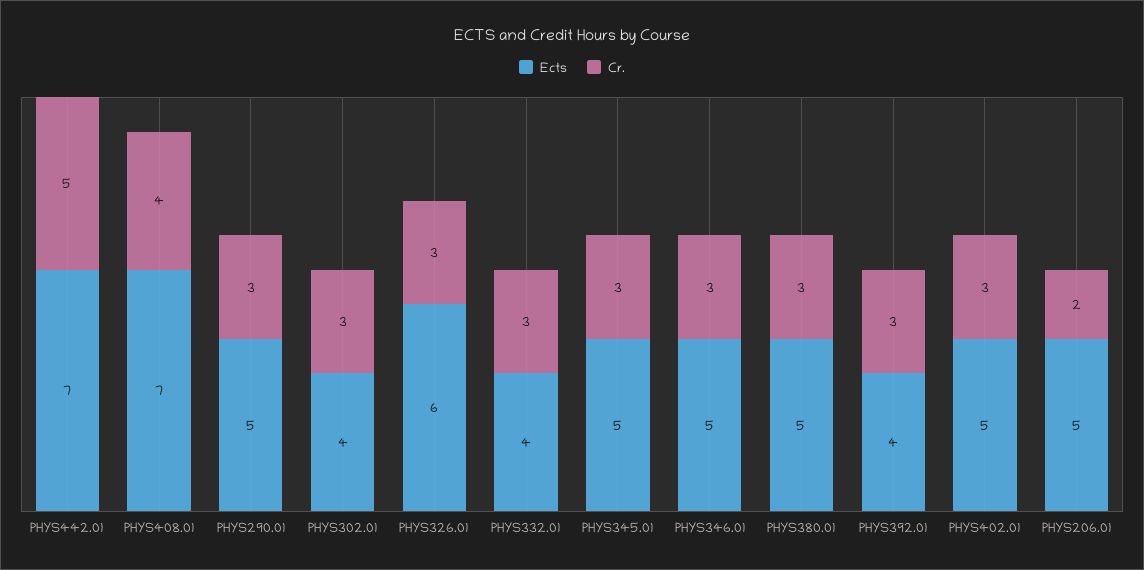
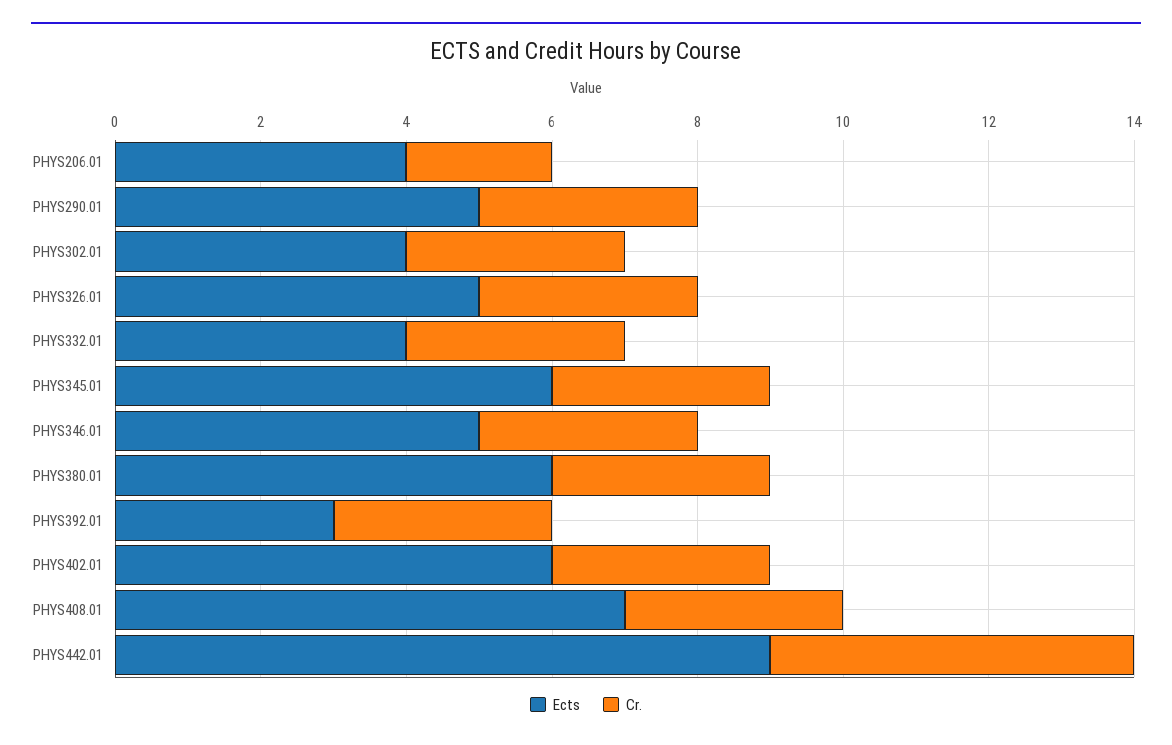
  {
    "Ects": {
-     "PHYS442.01": 7,
+     "PHYS442.01": 9,
      "PHYS408.01": 7,
      "PHYS290.01": 5,
      "PHYS302.01": 4,
-     "PHYS326.01": 6,
+     "PHYS326.01": 5,
      "PHYS332.01": 4,
-     "PHYS345.01": 5,
+     "PHYS345.01": 6,
      "PHYS346.01": 5,
-     "PHYS380.01": 5,
+     "PHYS380.01": 6,
-     "PHYS392.01": 4,
+     "PHYS392.01": 3,
-     "PHYS402.01": 5,
+     "PHYS402.01": 6,
-     "PHYS206.01": 5
+     "PHYS206.01": 4
    },
    "Cr.": {
      "PHYS442.01": 5,
-     "PHYS408.01": 4,
+     "PHYS408.01": 3,
      "PHYS290.01": 3,
      "PHYS302.01": 3,
      "PHYS326.01": 3,
      "PHYS332.01": 3,
      "PHYS345.01": 3,
      "PHYS346.01": 3,
      "PHYS380.01": 3,
      "PHYS392.01": 3,
      "PHYS402.01": 3,
      "PHYS206.01": 2
    }
  }

